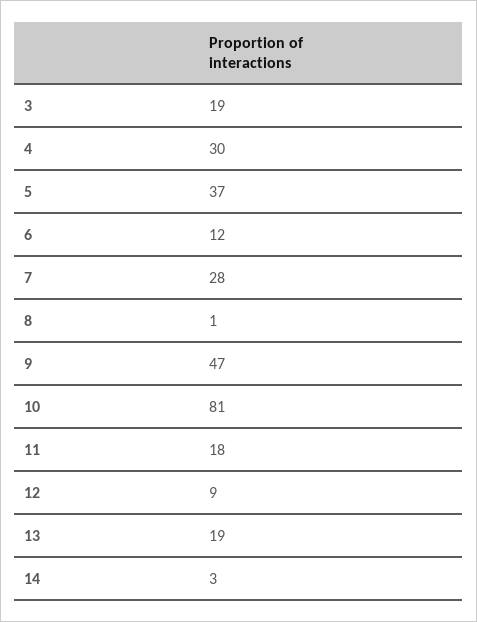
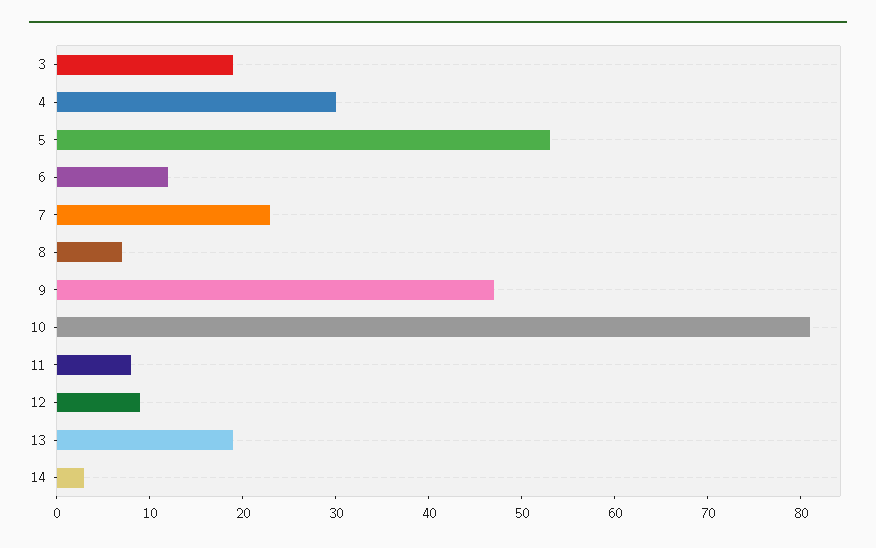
  {
    "3": 19,
    "4": 30,
-   "5": 37,
+   "5": 53,
    "6": 12,
-   "7": 28,
+   "7": 23,
-   "8": 1,
+   "8": 7,
    "9": 47,
    "10": 81,
-   "11": 18,
+   "11": 8,
    "12": 9,
    "13": 19,
    "14": 3
  }

